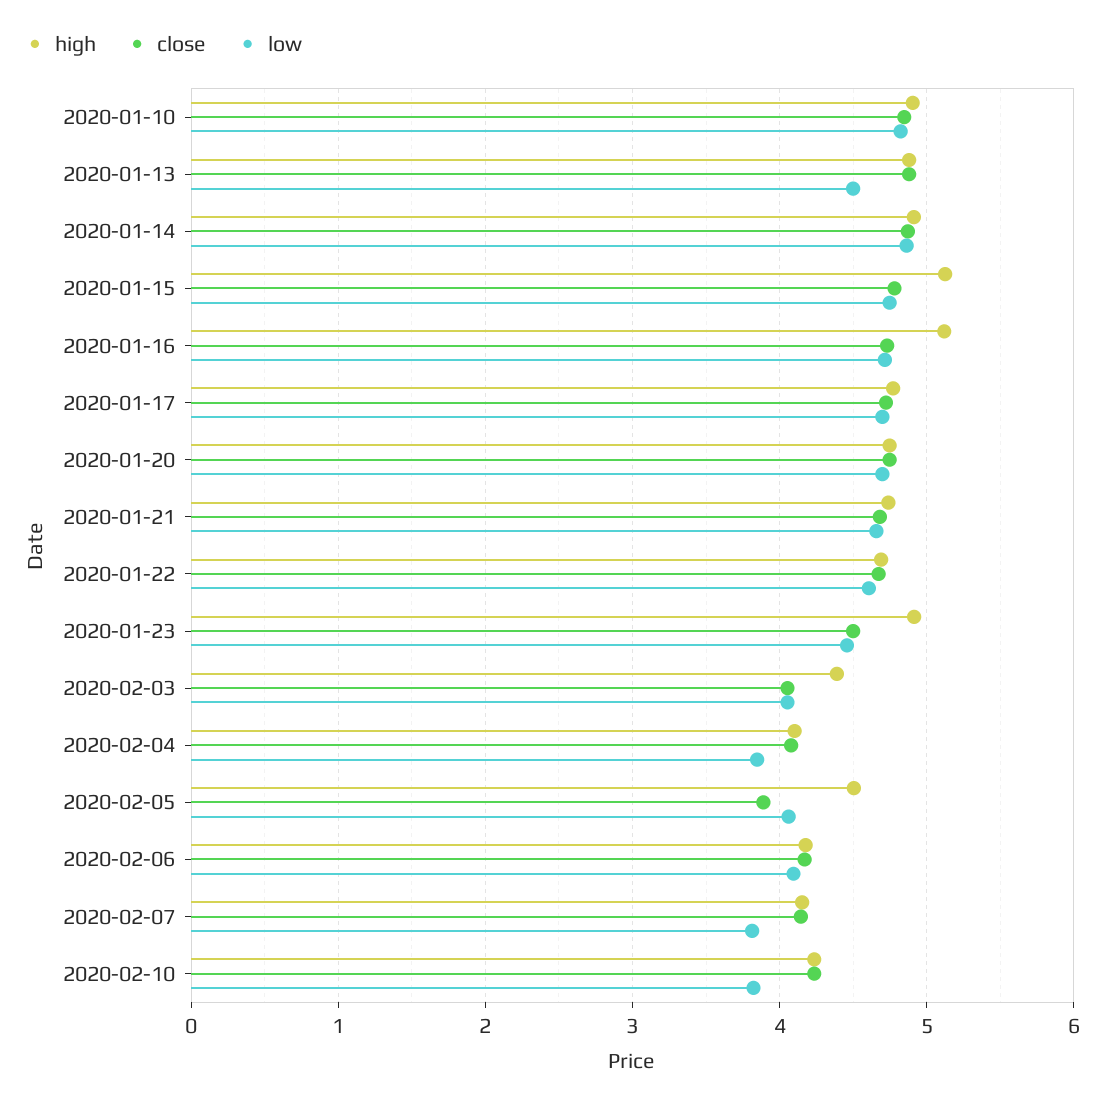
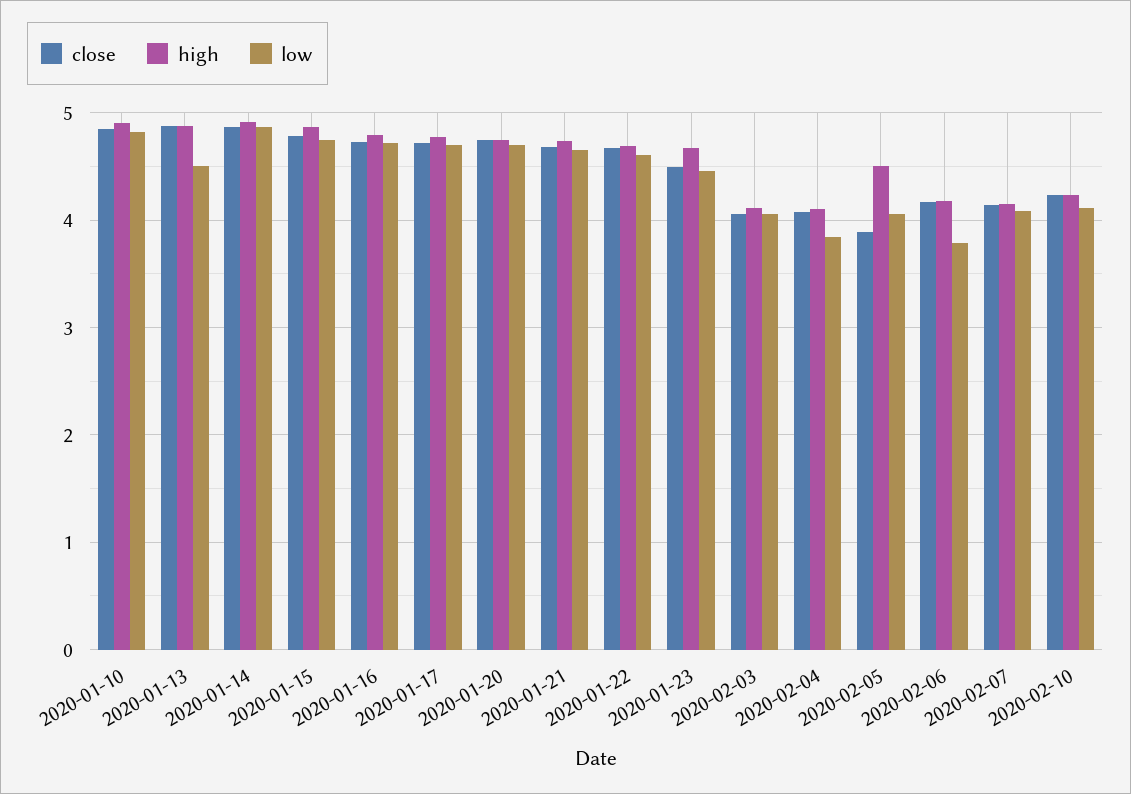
  {
    "high": {
      "2020-01-10": 4.9,
      "2020-01-13": 4.9,
      "2020-01-14": 4.9,
-     "2020-01-15": 5.1,
+     "2020-01-15": 4.9,
-     "2020-01-16": 5.1,
+     "2020-01-16": 4.8,
      "2020-01-17": 4.8,
      "2020-01-20": 4.7,
      "2020-01-21": 4.7,
      "2020-01-22": 4.7,
-     "2020-01-23": 4.9,
+     "2020-01-23": 4.7,
-     "2020-02-03": 4.4,
+     "2020-02-03": 4.1,
      "2020-02-04": 4.1,
      "2020-02-05": 4.5,
      "2020-02-06": 4.2,
      "2020-02-07": 4.2,
      "2020-02-10": 4.2
    },
    "close": {
      "2020-01-10": 4.8,
      "2020-01-13": 4.9,
      "2020-01-14": 4.9,
      "2020-01-15": 4.8,
      "2020-01-16": 4.7,
      "2020-01-17": 4.7,
      "2020-01-20": 4.7,
      "2020-01-21": 4.7,
      "2020-01-22": 4.7,
      "2020-01-23": 4.5,
      "2020-02-03": 4.1,
      "2020-02-04": 4.1,
      "2020-02-05": 3.9,
      "2020-02-06": 4.2,
      "2020-02-07": 4.1,
      "2020-02-10": 4.2
    },
    "low": {
      "2020-01-10": 4.8,
      "2020-01-13": 4.5,
      "2020-01-14": 4.9,
      "2020-01-15": 4.7,
      "2020-01-16": 4.7,
      "2020-01-17": 4.7,
      "2020-01-20": 4.7,
      "2020-01-21": 4.7,
      "2020-01-22": 4.6,
      "2020-01-23": 4.5,
      "2020-02-03": 4.1,
      "2020-02-04": 3.8,
      "2020-02-05": 4.1,
-     "2020-02-06": 4.1,
+     "2020-02-06": 3.8,
-     "2020-02-07": 3.8,
+     "2020-02-07": 4.1,
-     "2020-02-10": 3.8
+     "2020-02-10": 4.1
    }
  }

